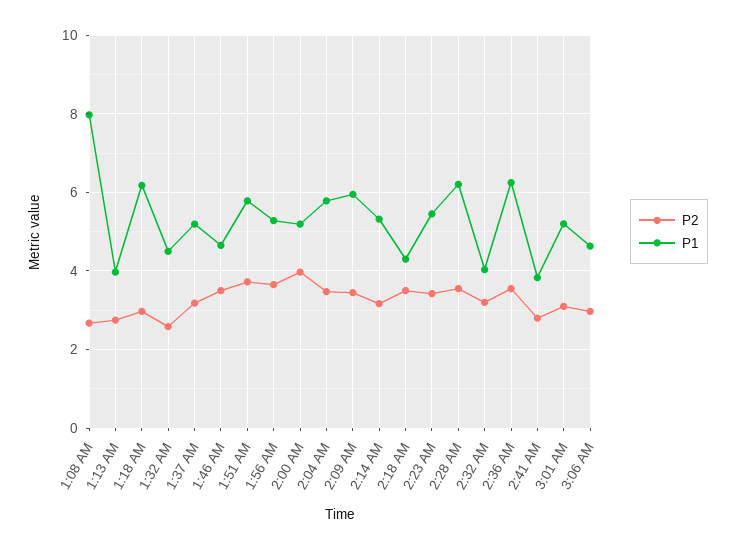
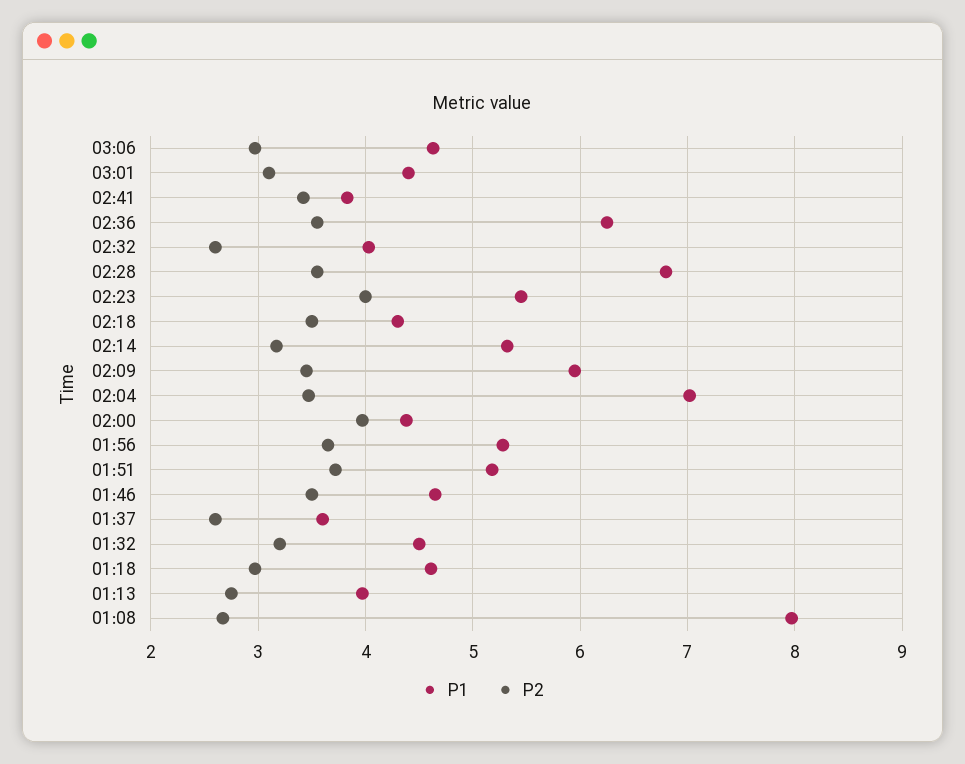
  {
    "P2": {
      "1:08 AM": 2.7,
      "1:13 AM": 2.8,
      "1:18 AM": 3,
-     "1:32 AM": 2.6,
+     "1:32 AM": 3.2,
-     "1:37 AM": 3.2,
+     "1:37 AM": 2.6,
      "1:46 AM": 3.5,
      "1:51 AM": 3.7,
      "1:56 AM": 3.7,
      "2:00 AM": 4,
      "2:04 AM": 3.5,
      "2:09 AM": 3.5,
      "2:14 AM": 3.2,
      "2:18 AM": 3.5,
-     "2:23 AM": 3.4,
+     "2:23 AM": 4,
      "2:28 AM": 3.6,
-     "2:32 AM": 3.2,
+     "2:32 AM": 2.6,
      "2:36 AM": 3.6,
-     "2:41 AM": 2.8,
+     "2:41 AM": 3.4,
      "3:01 AM": 3.1,
      "3:06 AM": 3
    },
    "P1": {
      "1:08 AM": 8,
      "1:13 AM": 4,
-     "1:18 AM": 6.2,
+     "1:18 AM": 4.6,
      "1:32 AM": 4.5,
-     "1:37 AM": 5.2,
+     "1:37 AM": 3.6,
      "1:46 AM": 4.7,
-     "1:51 AM": 5.8,
+     "1:51 AM": 5.2,
      "1:56 AM": 5.3,
-     "2:00 AM": 5.2,
+     "2:00 AM": 4.4,
-     "2:04 AM": 5.8,
+     "2:04 AM": 7,
      "2:09 AM": 6,
      "2:14 AM": 5.3,
      "2:18 AM": 4.3,
      "2:23 AM": 5.5,
-     "2:28 AM": 6.2,
+     "2:28 AM": 6.8,
      "2:32 AM": 4,
      "2:36 AM": 6.3,
      "2:41 AM": 3.8,
-     "3:01 AM": 5.2,
+     "3:01 AM": 4.4,
      "3:06 AM": 4.6
    }
  }

